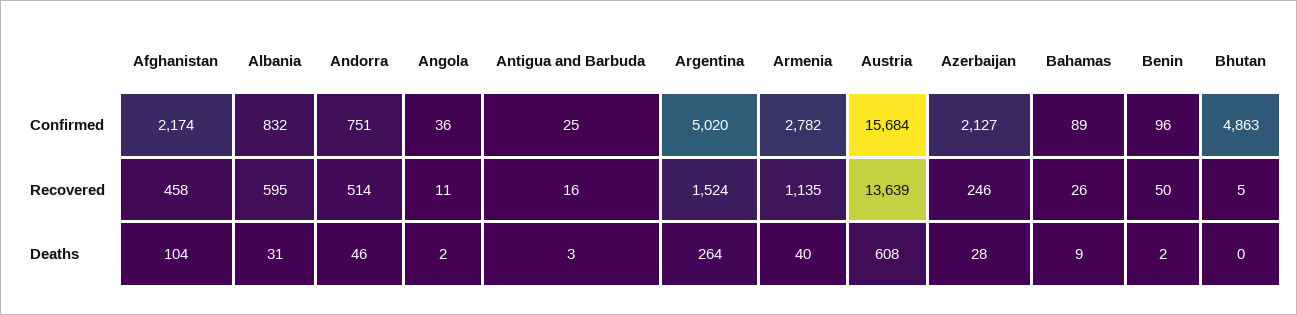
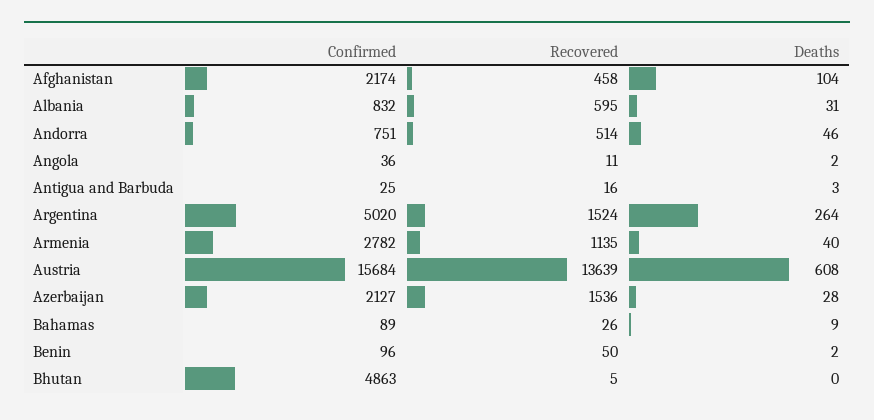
  {
    "Afghanistan": {
      "Confirmed": 2174,
      "Recovered": 458,
      "Deaths": 104
    },
    "Albania": {
      "Confirmed": 832,
      "Recovered": 595,
      "Deaths": 31
    },
    "Andorra": {
      "Confirmed": 751,
      "Recovered": 514,
      "Deaths": 46
    },
    "Angola": {
      "Confirmed": 36,
      "Recovered": 11,
      "Deaths": 2
    },
    "Antigua and Barbuda": {
      "Confirmed": 25,
      "Recovered": 16,
      "Deaths": 3
    },
    "Argentina": {
      "Confirmed": 5020,
      "Recovered": 1524,
      "Deaths": 264
    },
    "Armenia": {
      "Confirmed": 2782,
      "Recovered": 1135,
      "Deaths": 40
    },
    "Austria": {
      "Confirmed": 15684,
      "Recovered": 13639,
      "Deaths": 608
    },
    "Azerbaijan": {
      "Confirmed": 2127,
-     "Recovered": 246,
+     "Recovered": 1536,
      "Deaths": 28
    },
    "Bahamas": {
      "Confirmed": 89,
      "Recovered": 26,
      "Deaths": 9
    },
    "Benin": {
      "Confirmed": 96,
      "Recovered": 50,
      "Deaths": 2
    },
    "Bhutan": {
      "Confirmed": 4863,
      "Recovered": 5,
      "Deaths": 0
    }
  }

